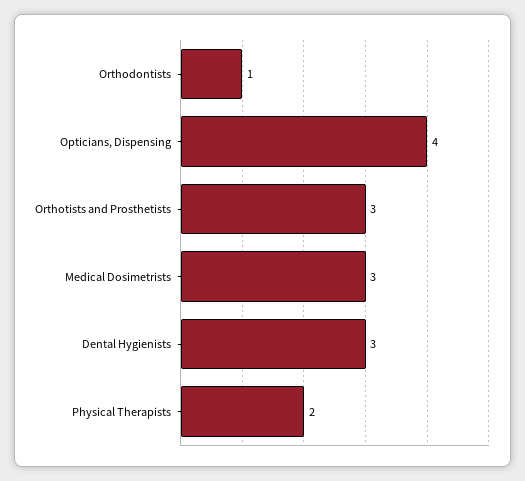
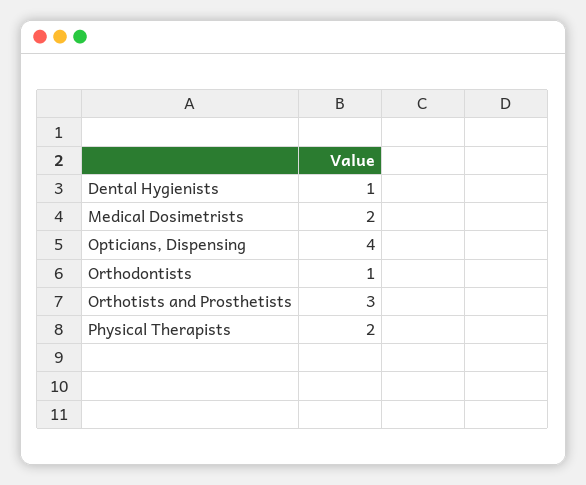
  {
    "Orthodontists": 1,
    "Opticians, Dispensing": 4,
    "Orthotists and Prosthetists": 3,
-   "Medical Dosimetrists": 3,
+   "Medical Dosimetrists": 2,
-   "Dental Hygienists": 3,
+   "Dental Hygienists": 1,
    "Physical Therapists": 2
  }

